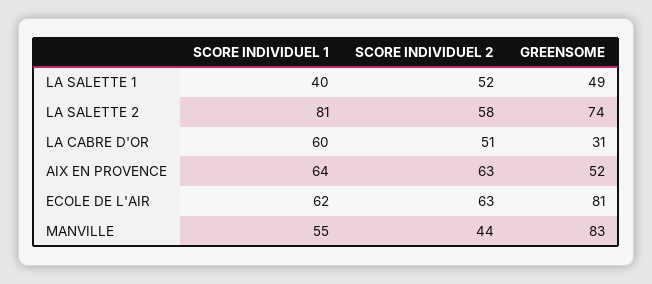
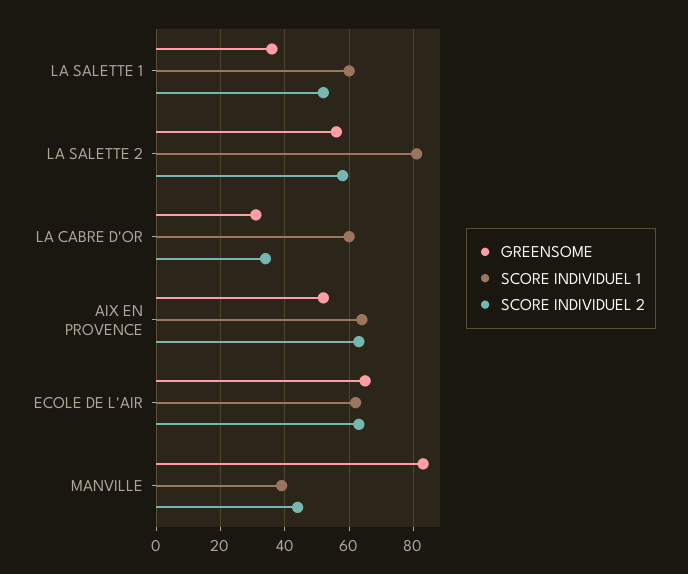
  {
    "SCORE INDIVIDUEL 1": {
-     "LA SALETTE 1": 40,
+     "LA SALETTE 1": 60,
      "LA SALETTE 2": 81,
      "LA CABRE D'OR": 60,
      "AIX EN PROVENCE": 64,
      "ECOLE DE L'AIR": 62,
-     "MANVILLE": 55
+     "MANVILLE": 40
    },
    "SCORE INDIVIDUEL 2": {
      "LA SALETTE 1": 52,
      "LA SALETTE 2": 58,
-     "LA CABRE D'OR": 51,
+     "LA CABRE D'OR": 35,
      "AIX EN PROVENCE": 63,
      "ECOLE DE L'AIR": 63,
      "MANVILLE": 44
    },
    "GREENSOME": {
-     "LA SALETTE 1": 49,
+     "LA SALETTE 1": 35,
-     "LA SALETTE 2": 74,
+     "LA SALETTE 2": 55,
      "LA CABRE D'OR": 31,
      "AIX EN PROVENCE": 52,
-     "ECOLE DE L'AIR": 81,
+     "ECOLE DE L'AIR": 65,
      "MANVILLE": 83
    }
  }

